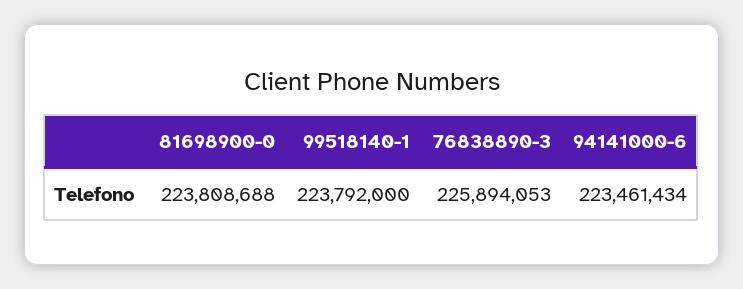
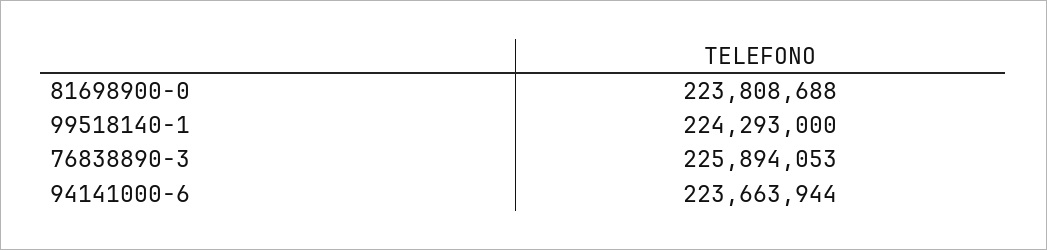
  {
    "81698900-0": 223808688,
-   "99518140-1": 223792000,
+   "99518140-1": 224293000,
    "76838890-3": 225894053,
-   "94141000-6": 223461434
+   "94141000-6": 223663944
  }

